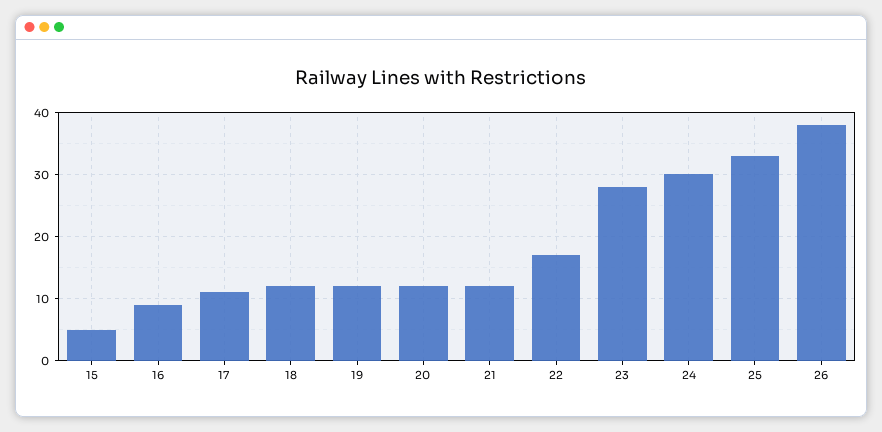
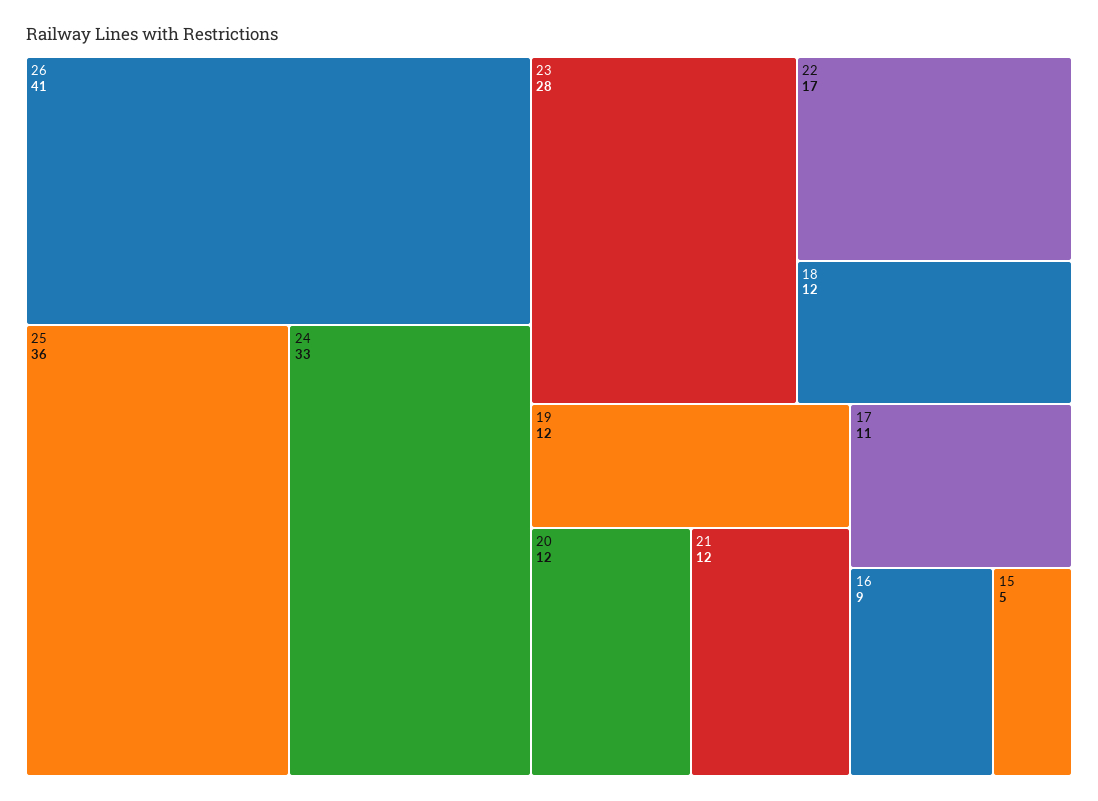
  {
    "15": 5,
    "16": 9,
    "17": 11,
    "18": 12,
    "19": 12,
    "20": 12,
    "21": 12,
    "22": 17,
    "23": 28,
-   "24": 30,
+   "24": 33,
-   "25": 33,
+   "25": 36,
-   "26": 38
+   "26": 41
  }

